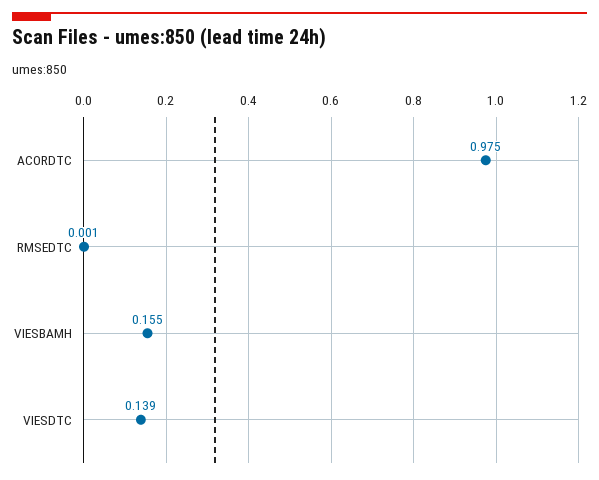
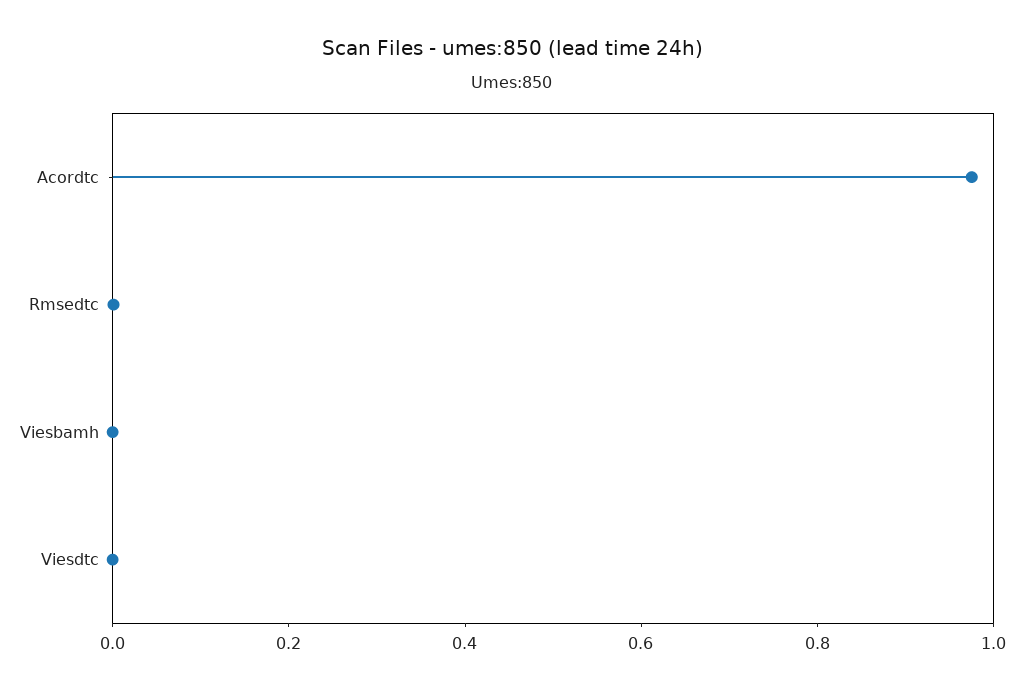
  {
    "ACORDTC": 0.975,
    "RMSEDTC": 0.001,
-   "VIESBAMH": 0.155,
+   "VIESBAMH": 0,
-   "VIESDTC": 0.139
+   "VIESDTC": 0
  }

